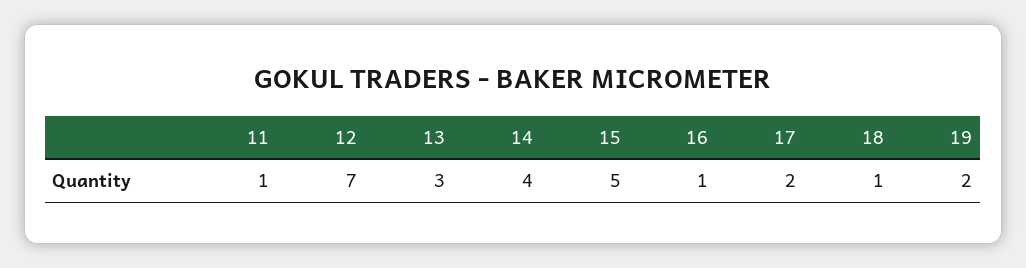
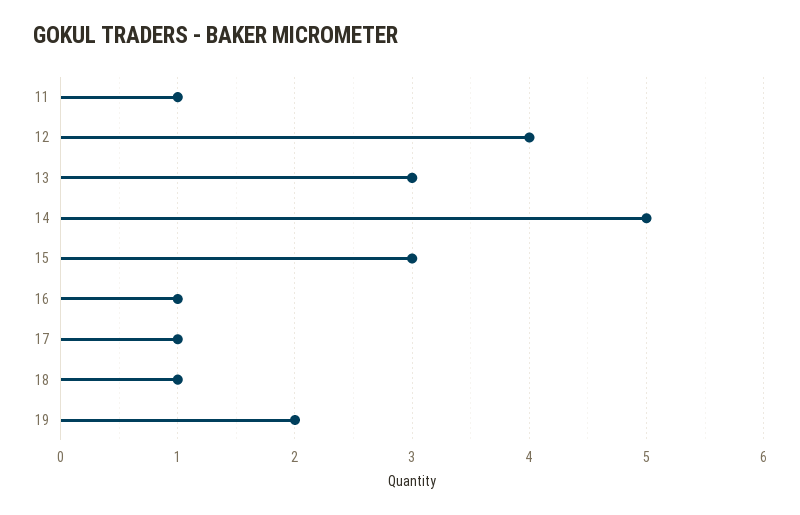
  {
    "11": 1,
-   "12": 7,
+   "12": 4,
    "13": 3,
-   "14": 4,
+   "14": 5,
-   "15": 5,
+   "15": 3,
    "16": 1,
-   "17": 2,
+   "17": 1,
    "18": 1,
    "19": 2
  }

